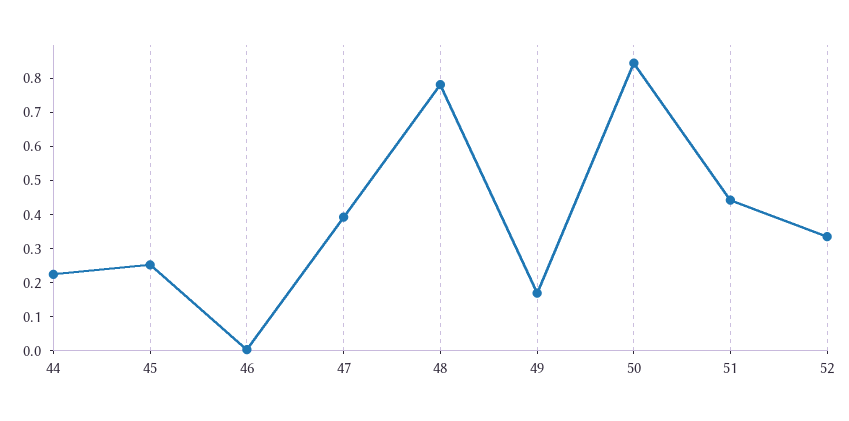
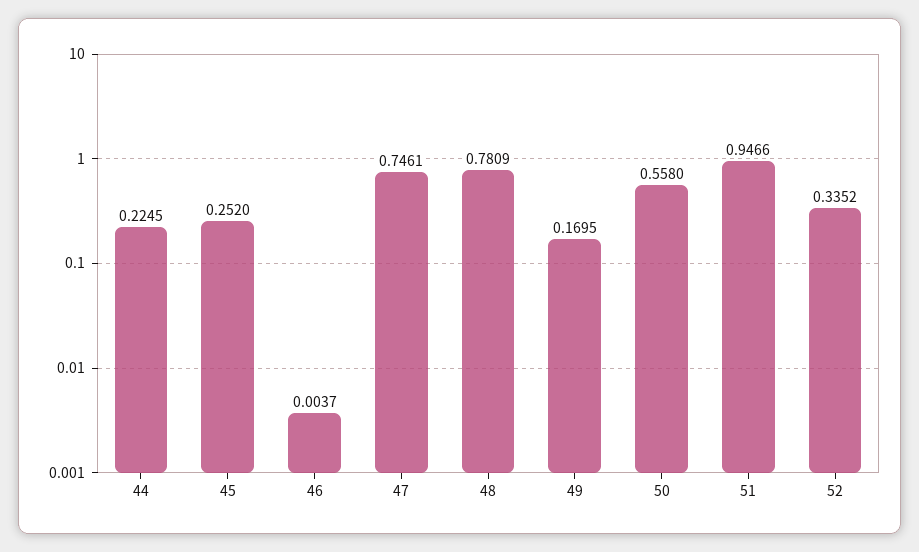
  {
    "44": 0.2245,
    "45": 0.252,
    "46": 0.0037,
-   "47": 0.4,
+   "47": 0.7461,
    "48": 0.7809,
    "49": 0.1695,
-   "50": 0.85,
+   "50": 0.558,
-   "51": 0.45,
+   "51": 0.9466,
    "52": 0.3352
  }

